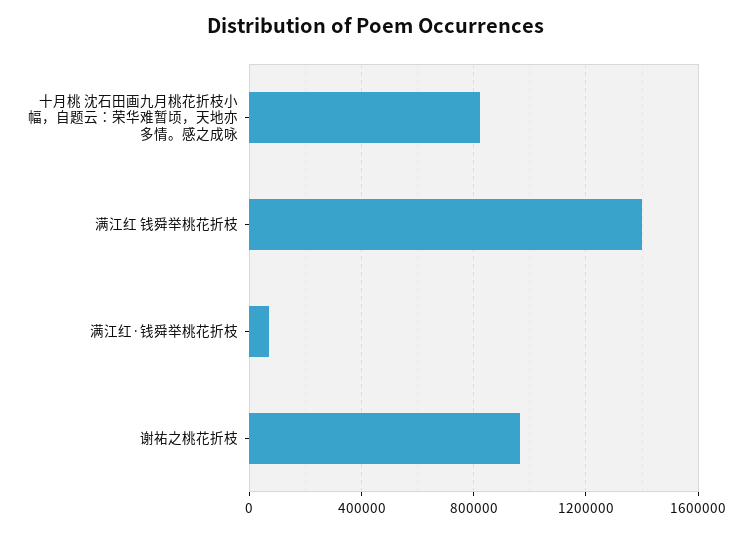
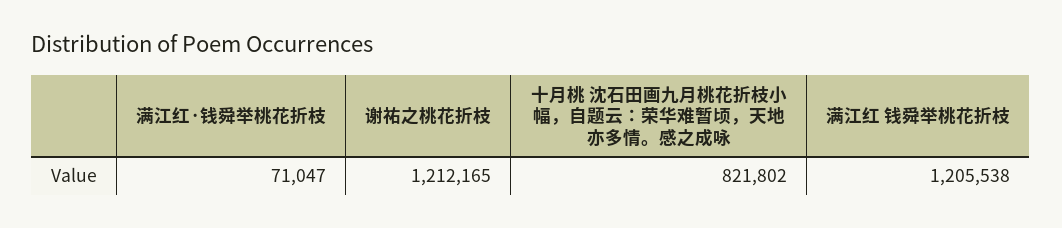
  {
    "十月桃 沈石田画九月桃花折枝小幅，自题云：荣华难暂顷，天地亦多情。感之成咏": 821802,
-   "满江红 钱舜举桃花折枝": 1400000,
+   "满江红 钱舜举桃花折枝": 1205538,
    "满江红·钱舜举桃花折枝": 71047,
-   "谢祐之桃花折枝": 950000
+   "谢祐之桃花折枝": 1212165
  }

